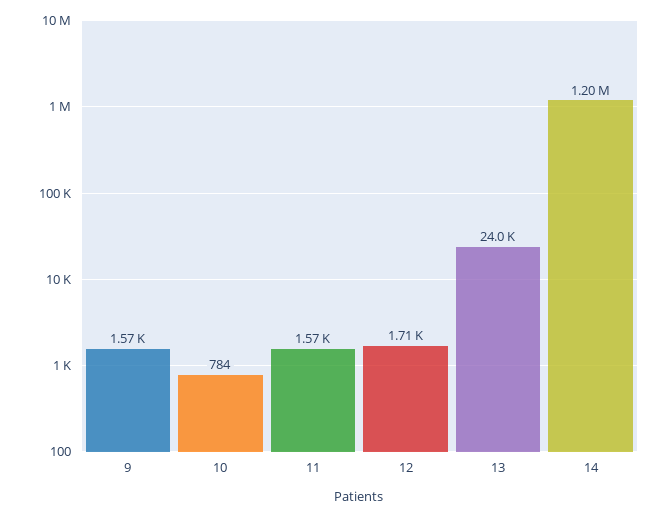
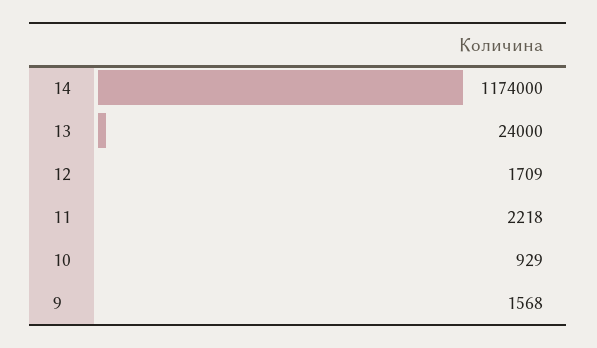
  {
    "9": 1568,
-   "10": 784,
+   "10": 929,
-   "11": 1570,
+   "11": 2218,
    "12": 1709,
    "13": 24000,
-   "14": 1200000
+   "14": 1174000
  }

